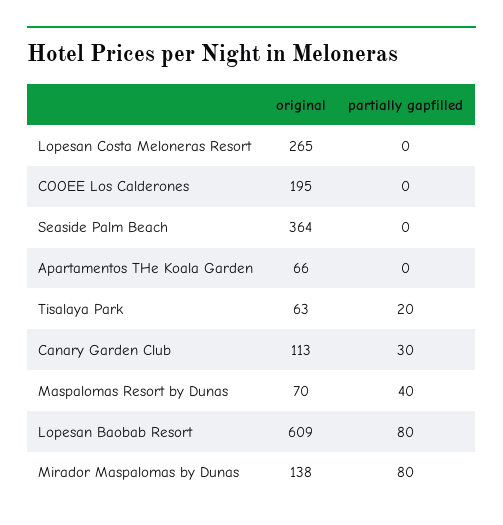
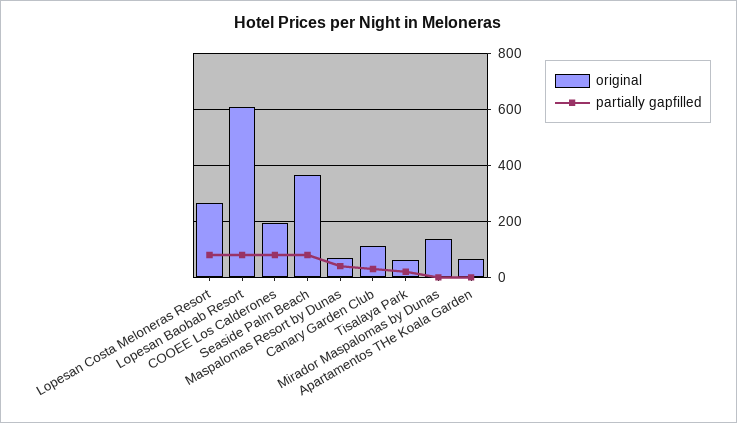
  {
    "original": {
      "Lopesan Costa Meloneras Resort": 265,
      "COOEE Los Calderones": 195,
      "Seaside Palm Beach": 364,
      "Apartamentos THe Koala Garden": 66,
      "Tisalaya Park": 63,
      "Canary Garden Club": 113,
      "Maspalomas Resort by Dunas": 70,
      "Lopesan Baobab Resort": 609,
      "Mirador Maspalomas by Dunas": 138
    },
    "partially gapfilled": {
-     "Lopesan Costa Meloneras Resort": 0,
+     "Lopesan Costa Meloneras Resort": 75,
-     "COOEE Los Calderones": 0,
+     "COOEE Los Calderones": 75,
-     "Seaside Palm Beach": 0,
+     "Seaside Palm Beach": 75,
      "Apartamentos THe Koala Garden": 0,
      "Tisalaya Park": 20,
      "Canary Garden Club": 30,
      "Maspalomas Resort by Dunas": 40,
      "Lopesan Baobab Resort": 80,
-     "Mirador Maspalomas by Dunas": 80
+     "Mirador Maspalomas by Dunas": 0
    }
  }

